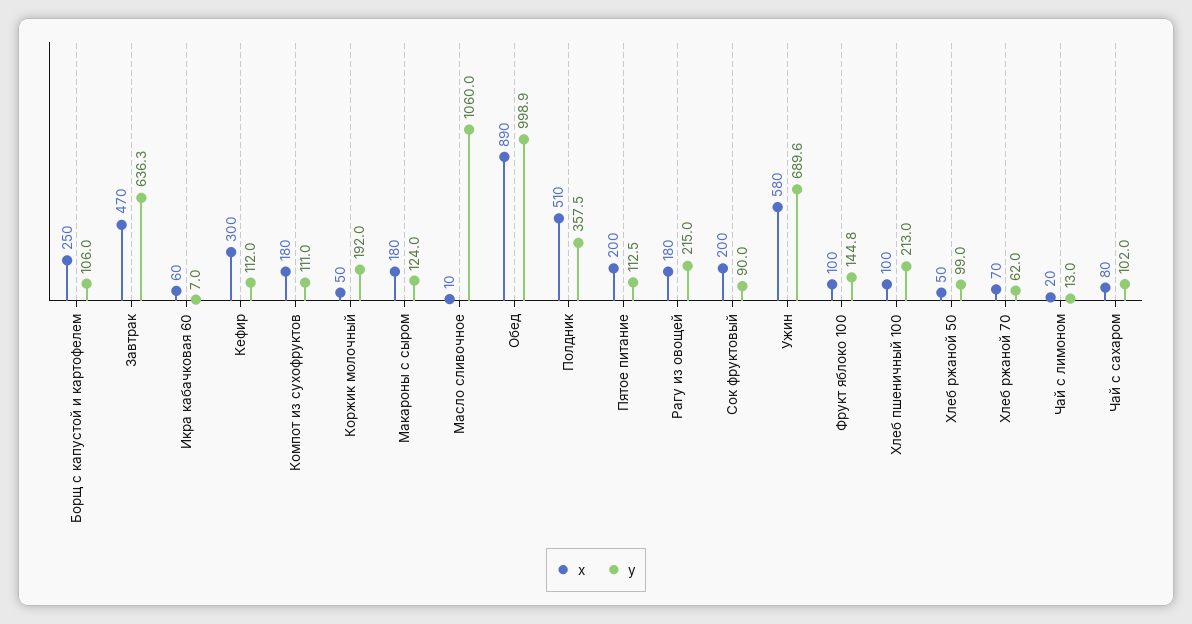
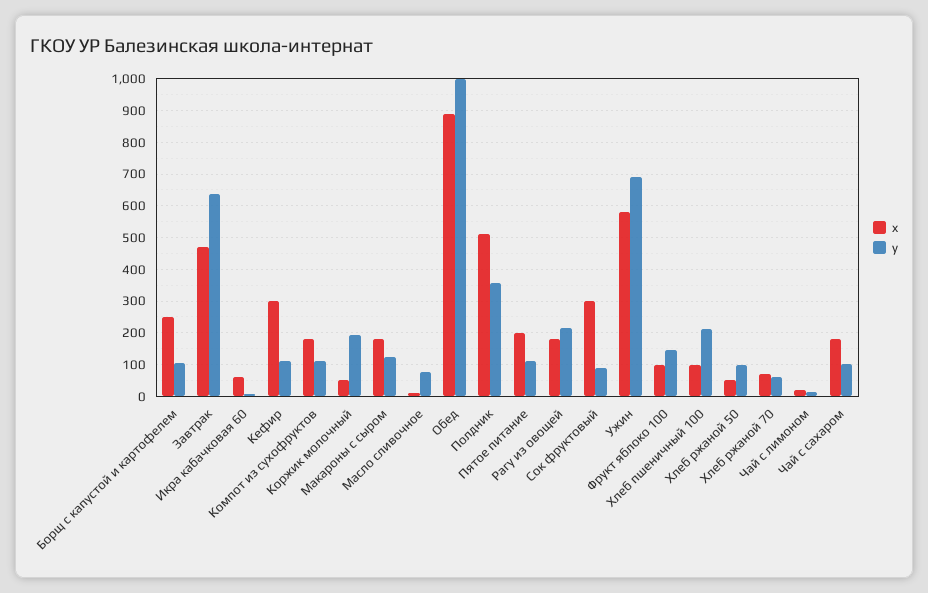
  {
    "x": {
      "Борщ с капустой и картофелем": 250,
      "Завтрак": 470,
      "Икра кабачковая 60": 60,
      "Кефир": 300,
      "Компот из сухофруктов": 180,
      "Коржик молочный": 50,
      "Макароны с сыром": 180,
      "Масло сливочное": 10,
      "Обед": 890,
      "Полдник": 510,
      "Пятое питание": 200,
      "Рагу из овощей": 180,
-     "Сок фруктовый": 200,
+     "Сок фруктовый": 300,
      "Ужин": 580,
      "Фрукт яблоко 100": 100,
      "Хлеб пшеничный 100": 100,
      "Хлеб ржаной 50": 50,
      "Хлеб ржаной 70": 70,
      "Чай с лимоном": 20,
-     "Чай с сахаром": 80
+     "Чай с сахаром": 180
    },
    "y": {
      "Борщ с капустой и картофелем": 106,
      "Завтрак": 636.3,
      "Икра кабачковая 60": 7,
      "Кефир": 112,
      "Компот из сухофруктов": 111,
      "Коржик молочный": 192,
      "Макароны с сыром": 124,
-     "Масло сливочное": 1060,
+     "Масло сливочное": 80,
      "Обед": 998.9,
      "Полдник": 357.5,
      "Пятое питание": 112.5,
      "Рагу из овощей": 215,
      "Сок фруктовый": 90,
      "Ужин": 689.6,
      "Фрукт яблоко 100": 144.8,
      "Хлеб пшеничный 100": 213,
      "Хлеб ржаной 50": 99,
      "Хлеб ржаной 70": 62,
      "Чай с лимоном": 13,
      "Чай с сахаром": 102
    }
  }

